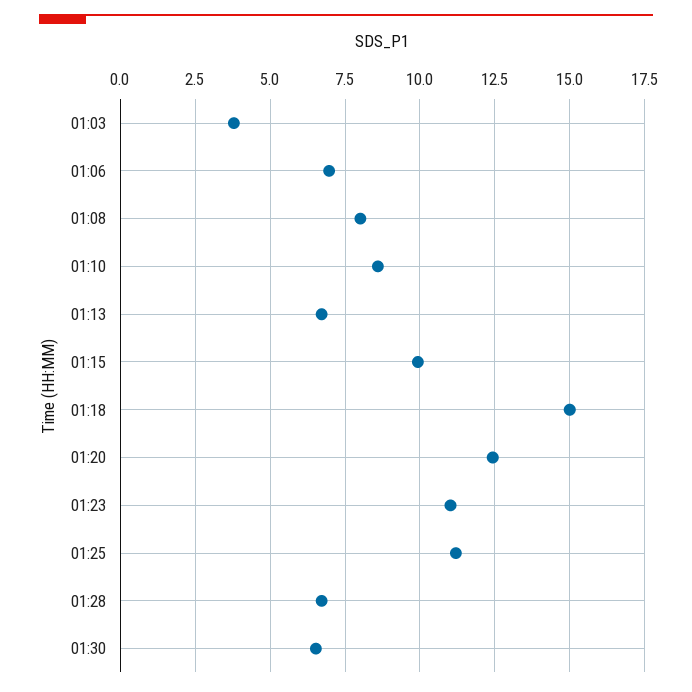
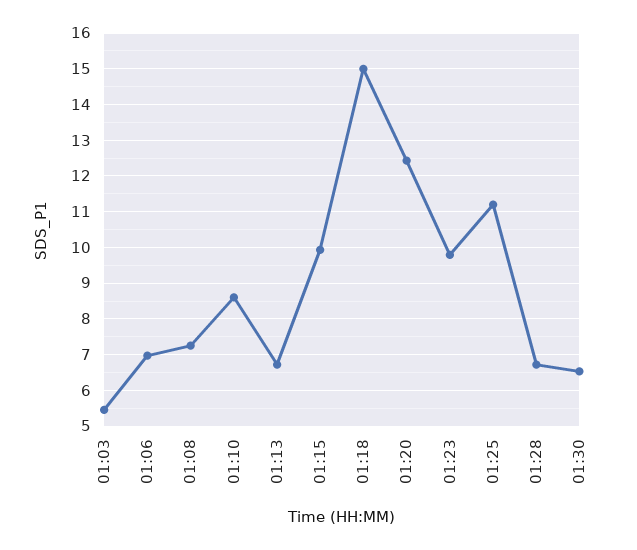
  {
-   "01:03": 3.75,
+   "01:03": 5.4,
    "01:06": 7,
-   "01:08": 8,
+   "01:08": 7.2,
    "01:10": 8.6,
    "01:13": 6.8,
    "01:15": 10,
    "01:18": 15,
    "01:20": 12.4,
-   "01:23": 11,
+   "01:23": 9.8,
    "01:25": 11.2,
    "01:28": 6.8,
    "01:30": 6.6
  }

